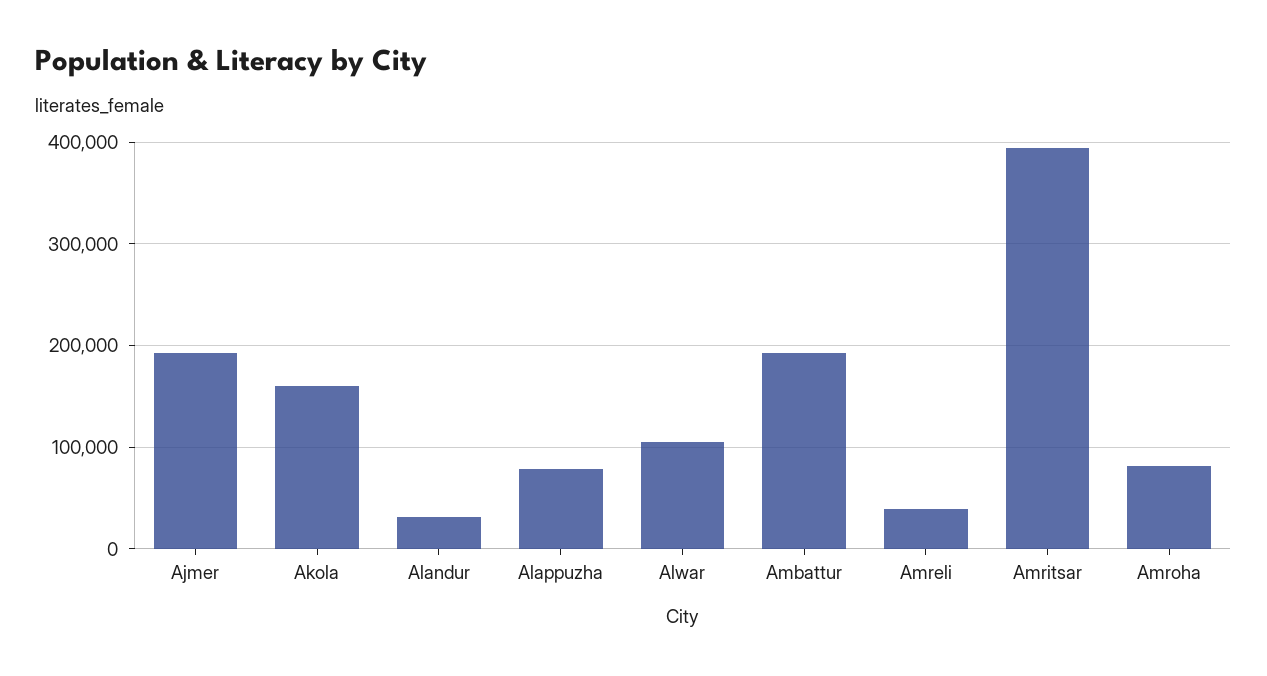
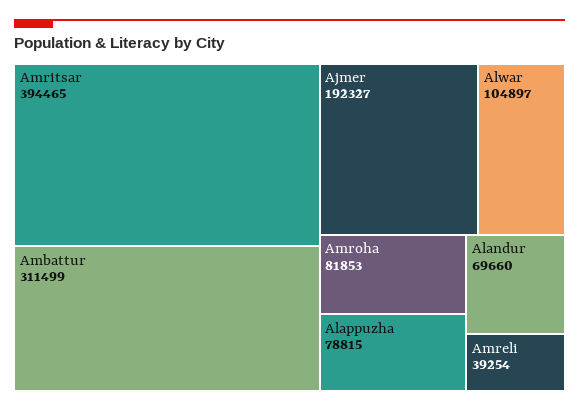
  {
    "Ajmer": 192327,
-   "Akola": 160000,
-   "Alandur": 30000,
+   "Alandur": 69660,
    "Alappuzha": 78815,
    "Alwar": 104897,
-   "Ambattur": 190000,
+   "Ambattur": 311499,
    "Amreli": 39254,
    "Amritsar": 394465,
    "Amroha": 81853
  }

